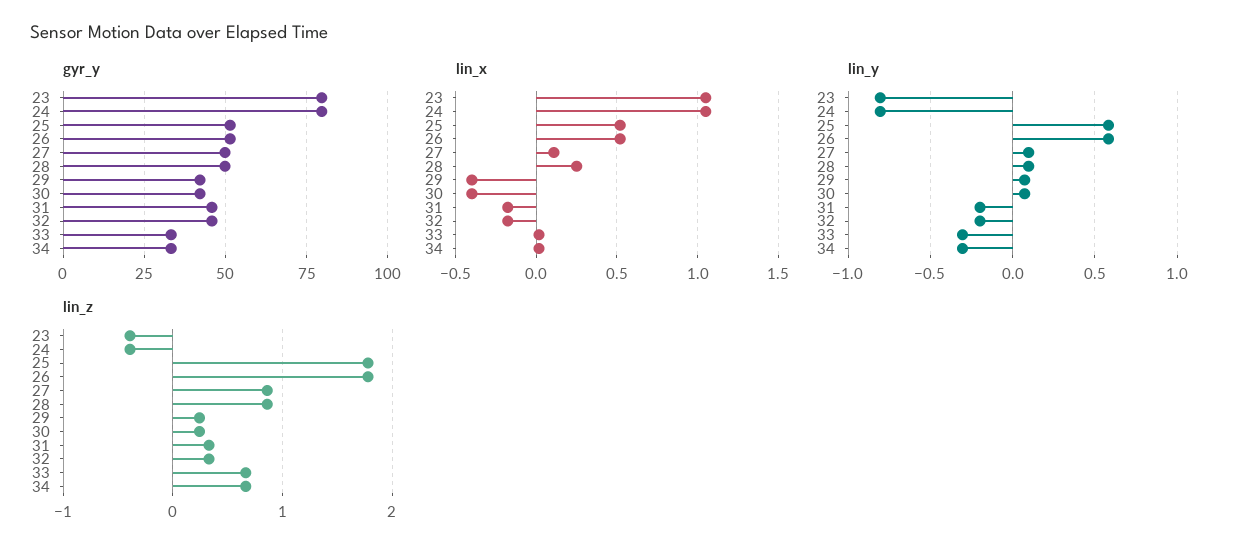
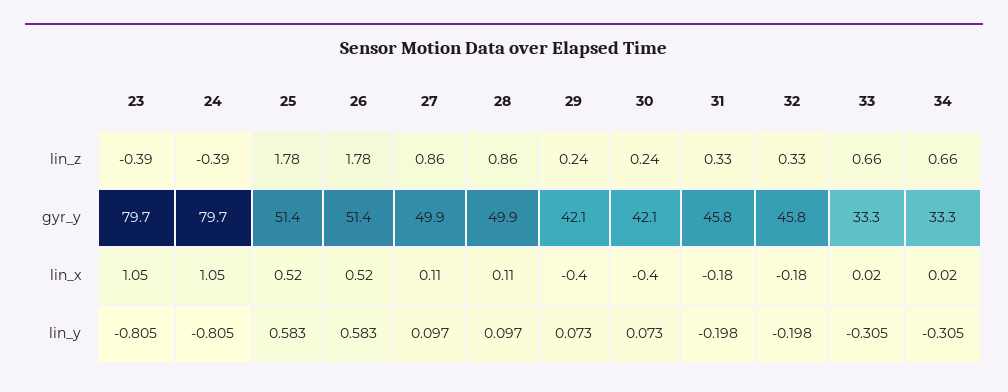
  {
    "gyr_y": {
      "23": 79.7,
      "24": 79.7,
      "25": 51.4,
      "26": 51.4,
      "27": 49.9,
      "28": 49.9,
      "29": 42.1,
      "30": 42.1,
      "31": 45.8,
      "32": 45.8,
      "33": 33.3,
      "34": 33.3
    },
    "lin_x": {
      "23": 1.05,
      "24": 1.05,
      "25": 0.52,
      "26": 0.52,
      "27": 0.11,
-     "28": 0.25,
+     "28": 0.11,
      "29": -0.4,
      "30": -0.4,
      "31": -0.18,
      "32": -0.18,
      "33": 0.02,
      "34": 0.02
    },
    "lin_y": {
      "23": -0.805,
      "24": -0.805,
      "25": 0.583,
      "26": 0.583,
      "27": 0.097,
      "28": 0.097,
      "29": 0.073,
      "30": 0.073,
      "31": -0.198,
      "32": -0.198,
      "33": -0.305,
      "34": -0.305
    },
    "lin_z": {
      "23": -0.39,
      "24": -0.39,
      "25": 1.78,
      "26": 1.78,
      "27": 0.86,
      "28": 0.86,
      "29": 0.24,
      "30": 0.24,
      "31": 0.33,
      "32": 0.33,
      "33": 0.66,
      "34": 0.66
    }
  }

